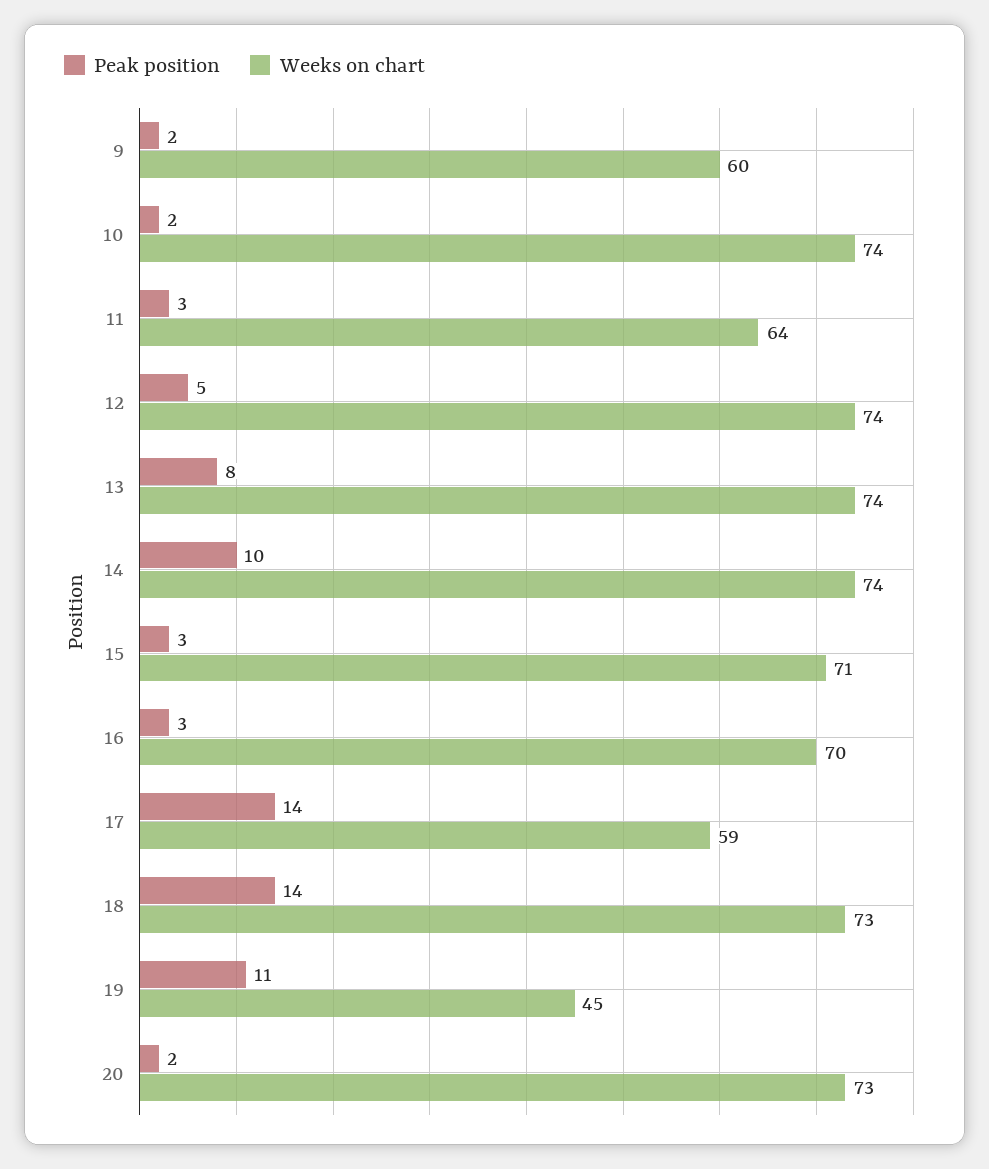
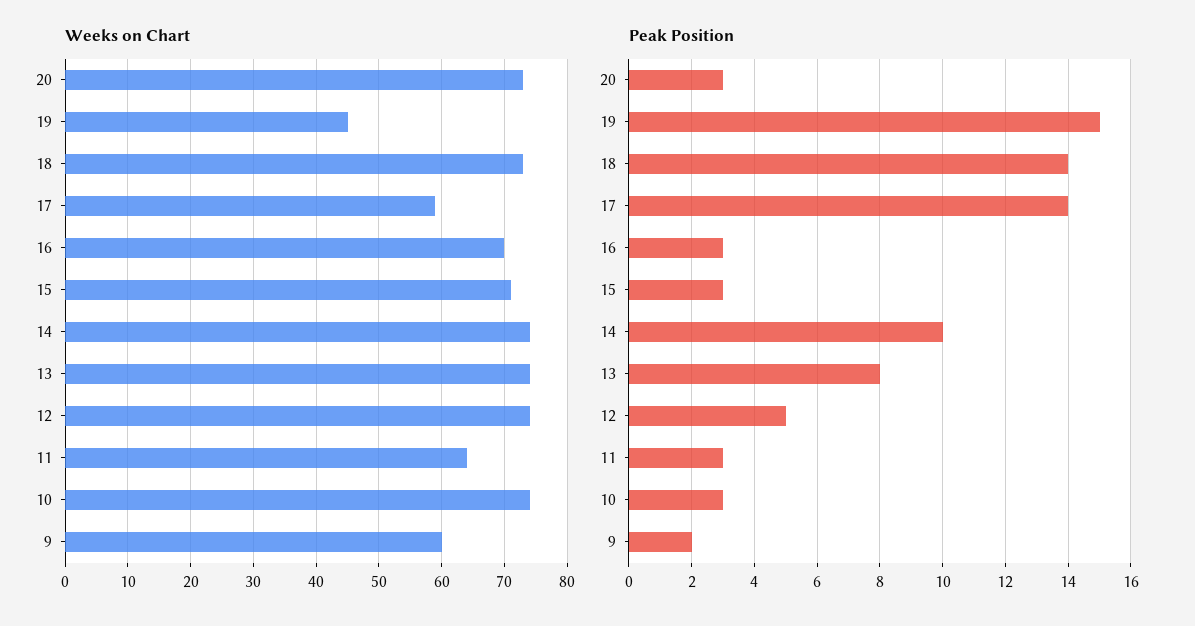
  {
    "Peak position": {
      "9": 2,
-     "10": 2,
+     "10": 3,
      "11": 3,
      "12": 5,
      "13": 8,
      "14": 10,
      "15": 3,
      "16": 3,
      "17": 14,
      "18": 14,
-     "19": 11,
+     "19": 15,
-     "20": 2
+     "20": 3
    },
    "Weeks on chart": {
      "9": 60,
      "10": 74,
      "11": 64,
      "12": 74,
      "13": 74,
      "14": 74,
      "15": 71,
      "16": 70,
      "17": 59,
      "18": 73,
      "19": 45,
      "20": 73
    }
  }

